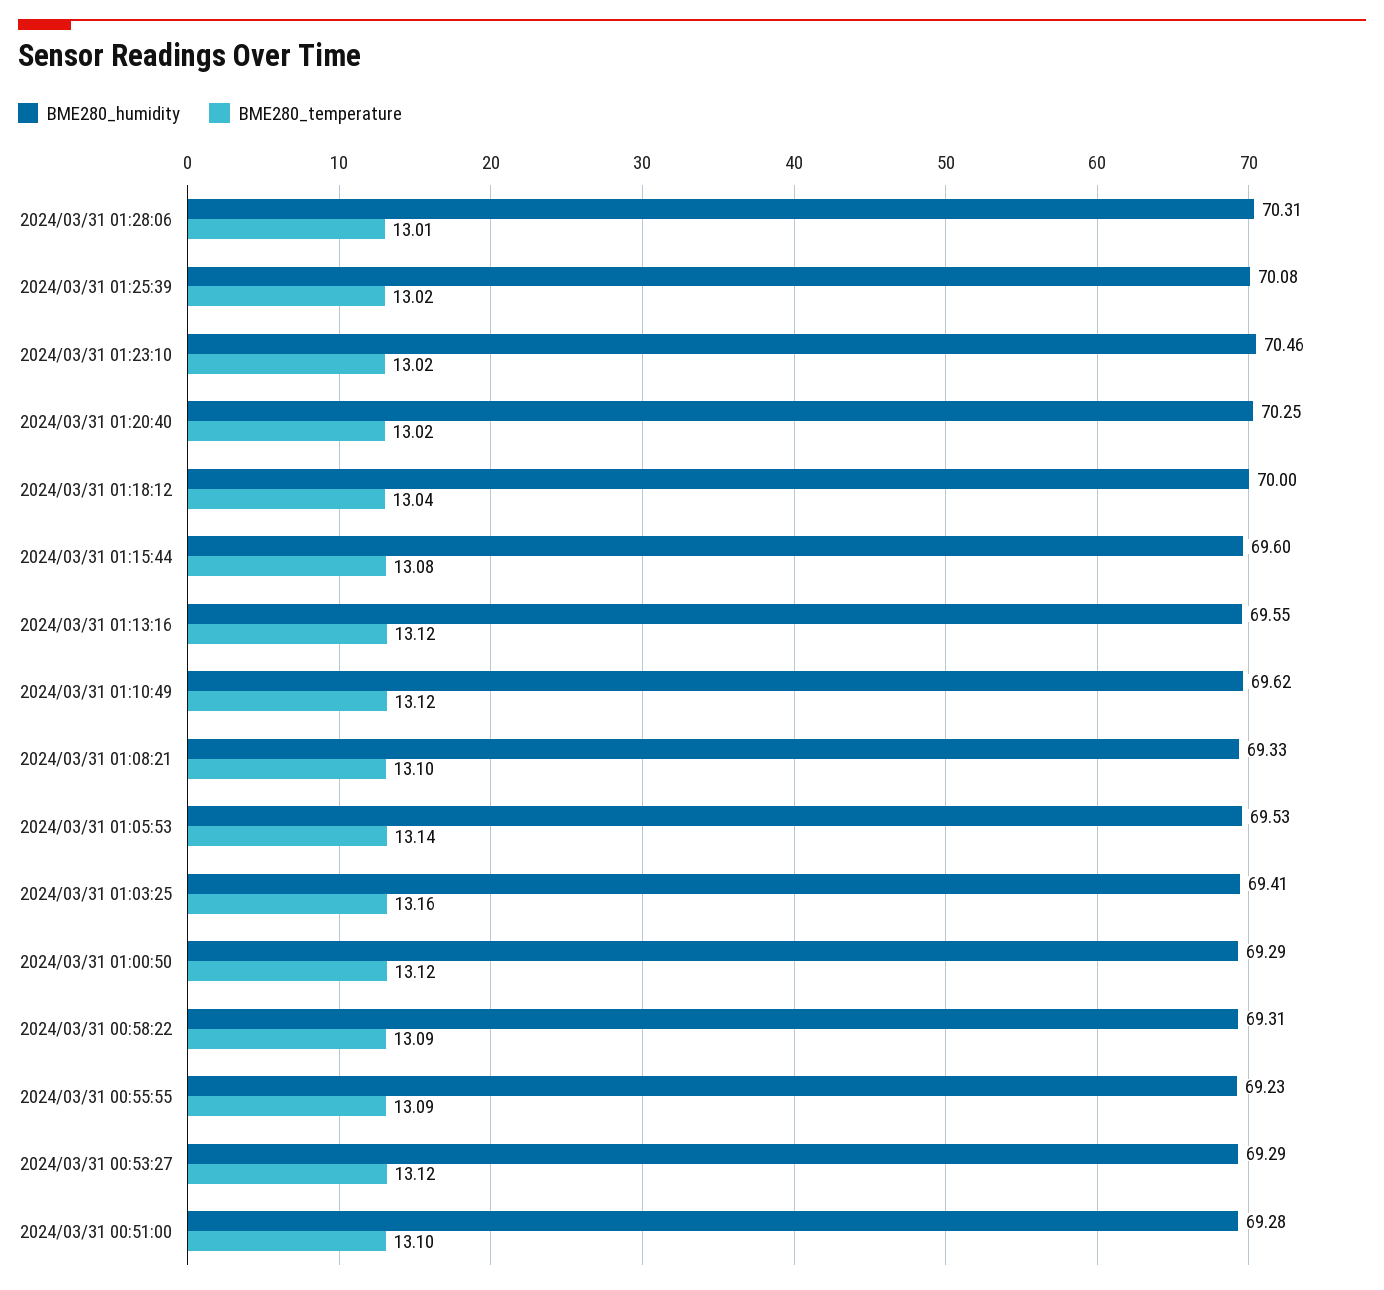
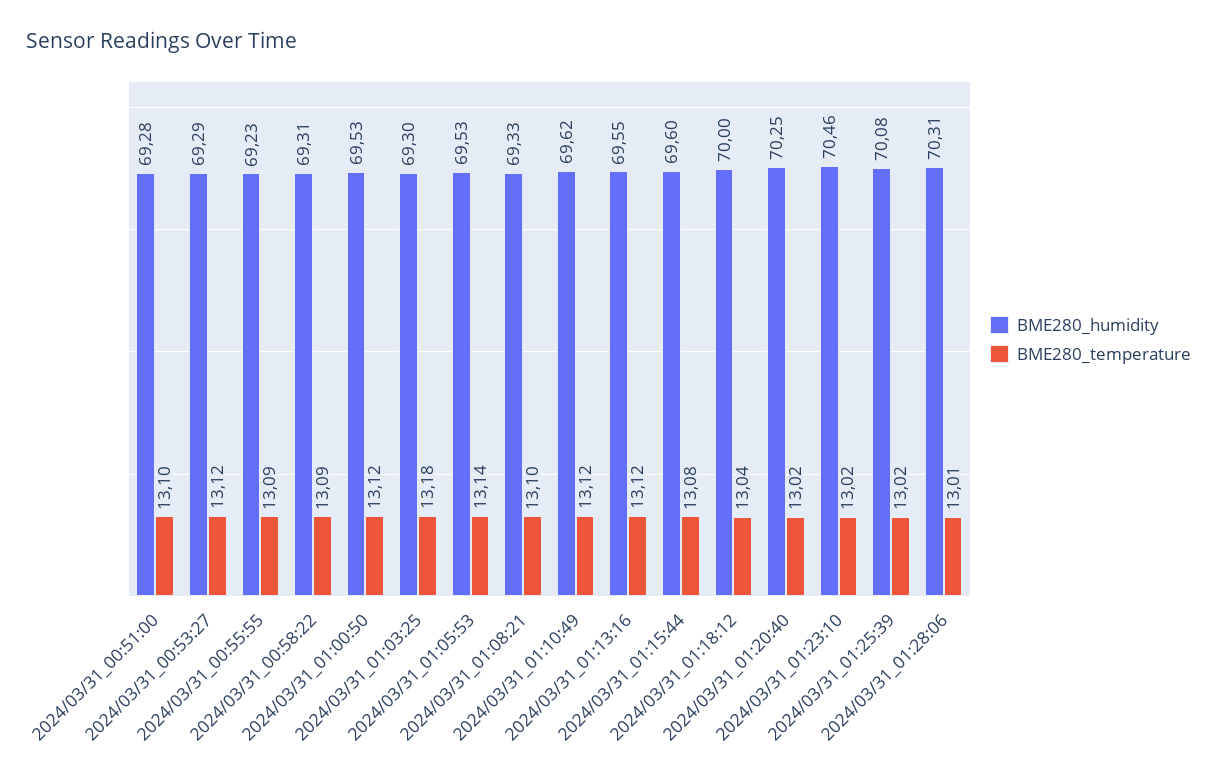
  {
    "BME280_humidity": {
      "2024/03/31 01:28:06": 70.31,
      "2024/03/31 01:25:39": 70.08,
      "2024/03/31 01:23:10": 70.46,
      "2024/03/31 01:20:40": 70.25,
      "2024/03/31 01:18:12": 70,
      "2024/03/31 01:15:44": 69.6,
      "2024/03/31 01:13:16": 69.55,
      "2024/03/31 01:10:49": 69.62,
      "2024/03/31 01:08:21": 69.33,
      "2024/03/31 01:05:53": 69.53,
-     "2024/03/31 01:03:25": 69.41,
+     "2024/03/31 01:03:25": 69.3,
-     "2024/03/31 01:00:50": 69.29,
+     "2024/03/31 01:00:50": 69.53,
      "2024/03/31 00:58:22": 69.31,
      "2024/03/31 00:55:55": 69.23,
      "2024/03/31 00:53:27": 69.29,
      "2024/03/31 00:51:00": 69.28
    },
    "BME280_temperature": {
      "2024/03/31 01:28:06": 13.01,
      "2024/03/31 01:25:39": 13.02,
      "2024/03/31 01:23:10": 13.02,
      "2024/03/31 01:20:40": 13.02,
      "2024/03/31 01:18:12": 13.04,
      "2024/03/31 01:15:44": 13.08,
      "2024/03/31 01:13:16": 13.12,
      "2024/03/31 01:10:49": 13.12,
      "2024/03/31 01:08:21": 13.1,
      "2024/03/31 01:05:53": 13.14,
-     "2024/03/31 01:03:25": 13.16,
+     "2024/03/31 01:03:25": 13.18,
      "2024/03/31 01:00:50": 13.12,
      "2024/03/31 00:58:22": 13.09,
      "2024/03/31 00:55:55": 13.09,
      "2024/03/31 00:53:27": 13.12,
      "2024/03/31 00:51:00": 13.1
    }
  }

